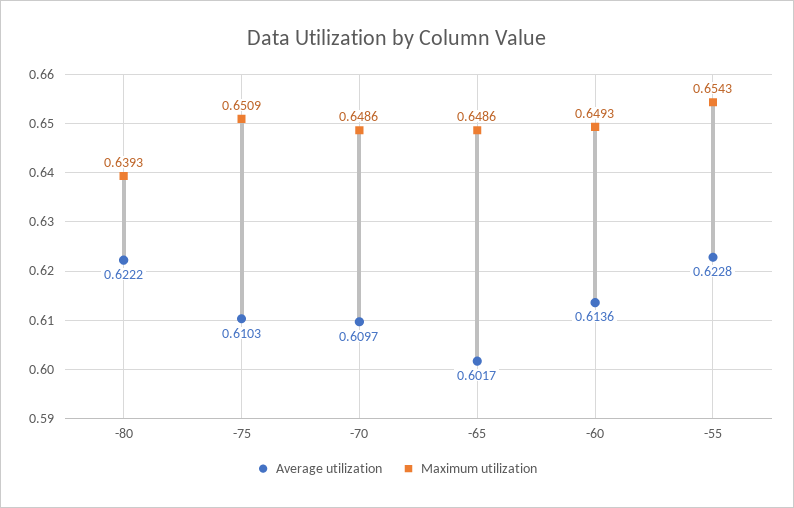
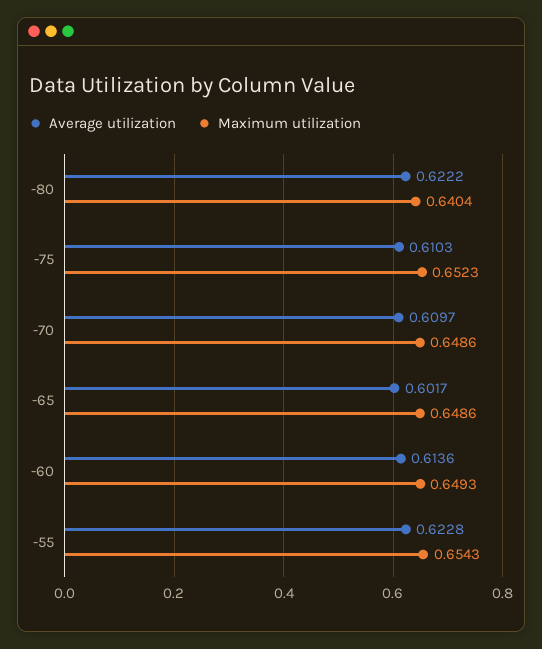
  {
    "Average utilization": {
      "-80": 0.6222,
      "-75": 0.6103,
      "-70": 0.6097,
      "-65": 0.6017,
      "-60": 0.6136,
      "-55": 0.6228
    },
    "Maximum utilization": {
-     "-80": 0.6393,
+     "-80": 0.6404,
-     "-75": 0.6509,
+     "-75": 0.6523,
      "-70": 0.6486,
      "-65": 0.6486,
      "-60": 0.6493,
      "-55": 0.6543
    }
  }

